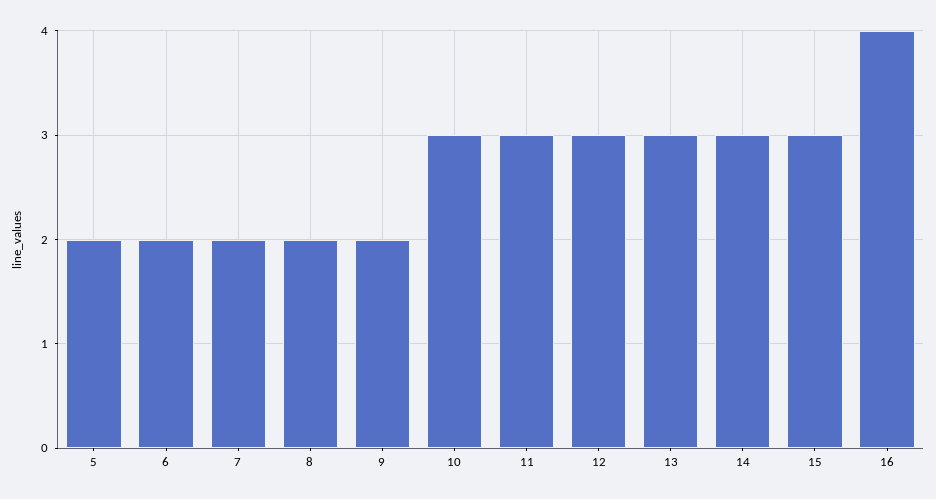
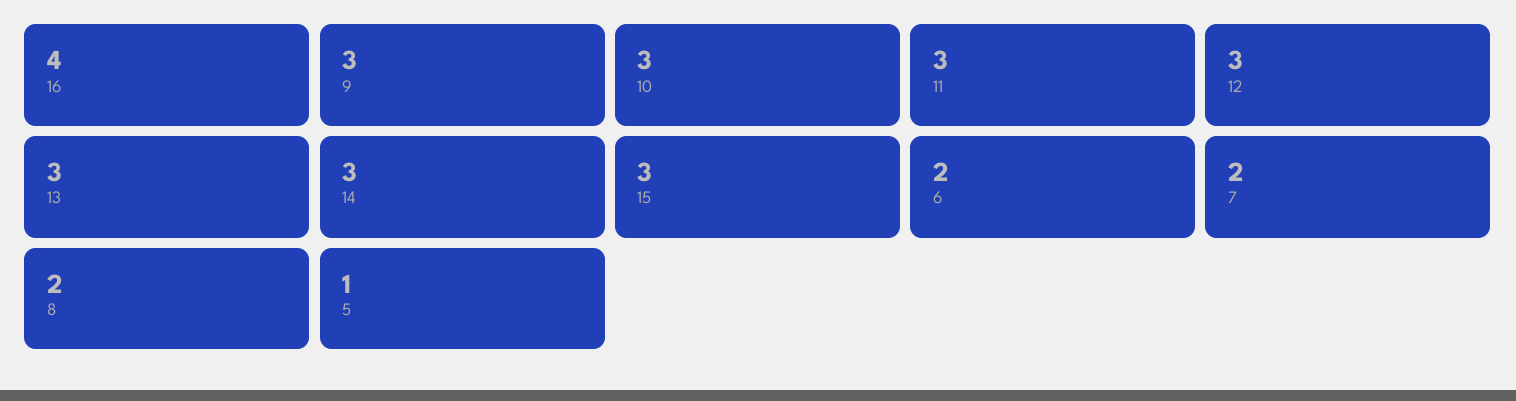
  {
-   "5": 2,
+   "5": 1,
    "6": 2,
    "7": 2,
    "8": 2,
-   "9": 2,
+   "9": 3,
    "10": 3,
    "11": 3,
    "12": 3,
    "13": 3,
    "14": 3,
    "15": 3,
    "16": 4
  }

